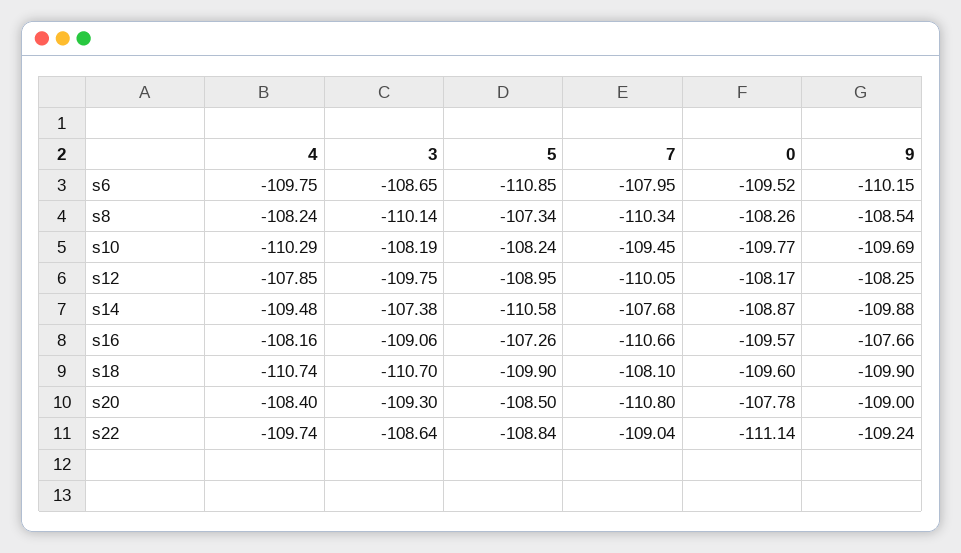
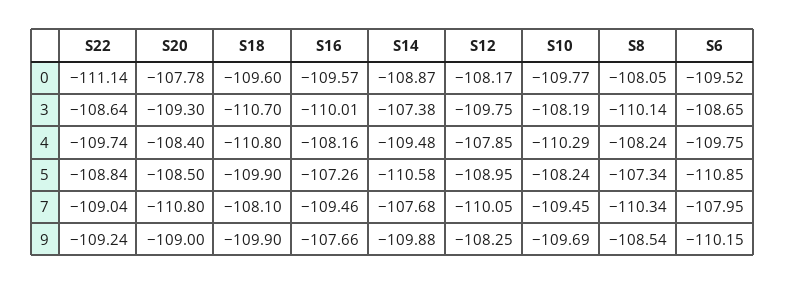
  {
    "4": {
      "s6": -109.75,
      "s8": -108.24,
      "s10": -110.29,
      "s12": -107.85,
      "s14": -109.48,
      "s16": -108.16,
-     "s18": -110.74,
+     "s18": -110.8,
      "s20": -108.4,
      "s22": -109.74
    },
    "3": {
      "s6": -108.65,
      "s8": -110.14,
      "s10": -108.19,
      "s12": -109.75,
      "s14": -107.38,
-     "s16": -109.06,
+     "s16": -110.01,
      "s18": -110.7,
      "s20": -109.3,
      "s22": -108.64
    },
    "5": {
      "s6": -110.85,
      "s8": -107.34,
      "s10": -108.24,
      "s12": -108.95,
      "s14": -110.58,
      "s16": -107.26,
      "s18": -109.9,
      "s20": -108.5,
      "s22": -108.84
    },
    "7": {
      "s6": -107.95,
      "s8": -110.34,
      "s10": -109.45,
      "s12": -110.05,
      "s14": -107.68,
-     "s16": -110.66,
+     "s16": -109.46,
      "s18": -108.1,
      "s20": -110.8,
      "s22": -109.04
    },
    "0": {
      "s6": -109.52,
-     "s8": -108.26,
+     "s8": -108.05,
      "s10": -109.77,
      "s12": -108.17,
      "s14": -108.87,
      "s16": -109.57,
      "s18": -109.6,
      "s20": -107.78,
      "s22": -111.14
    },
    "9": {
      "s6": -110.15,
      "s8": -108.54,
      "s10": -109.69,
      "s12": -108.25,
      "s14": -109.88,
      "s16": -107.66,
      "s18": -109.9,
      "s20": -109,
      "s22": -109.24
    }
  }

